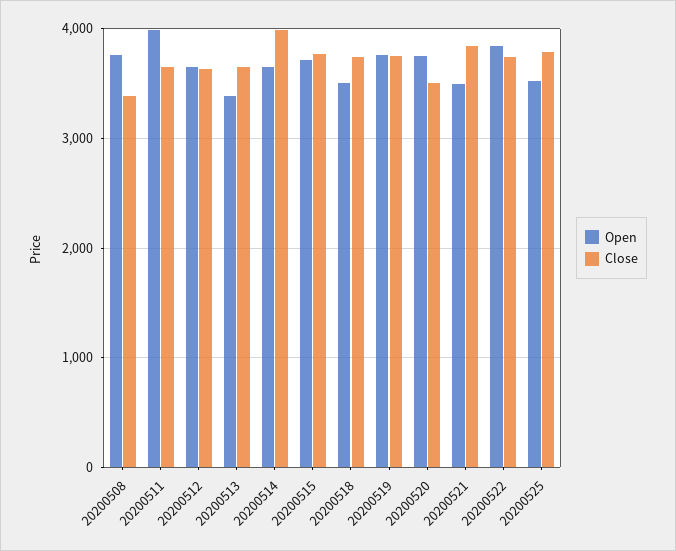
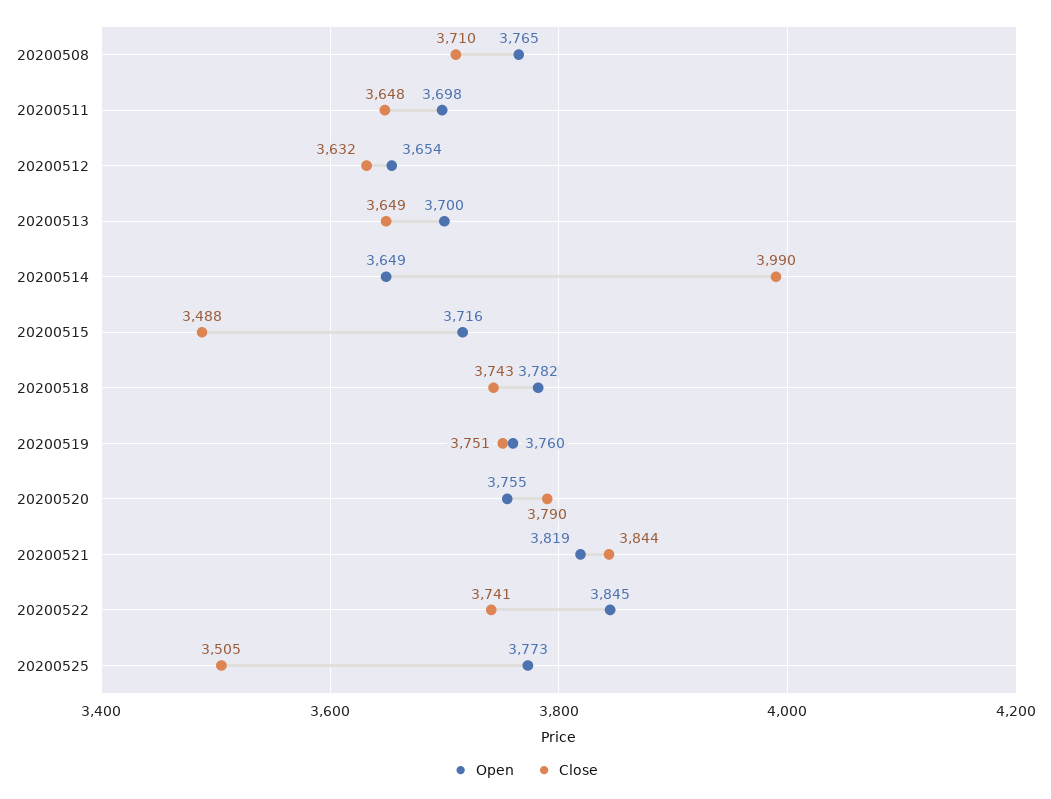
  {
    "Open": {
      "20200508": 3765,
-     "20200511": 4000,
+     "20200511": 3698,
      "20200512": 3654,
-     "20200513": 3400,
+     "20200513": 3700,
      "20200514": 3649,
      "20200515": 3716,
-     "20200518": 3500,
+     "20200518": 3782,
      "20200519": 3760,
      "20200520": 3755,
-     "20200521": 3500,
+     "20200521": 3819,
      "20200522": 3845,
-     "20200525": 3500
+     "20200525": 3773
    },
    "Close": {
-     "20200508": 3400,
+     "20200508": 3710,
      "20200511": 3648,
      "20200512": 3632,
      "20200513": 3649,
      "20200514": 3990,
-     "20200515": 3800,
+     "20200515": 3488,
      "20200518": 3743,
      "20200519": 3751,
-     "20200520": 3500,
+     "20200520": 3790,
      "20200521": 3844,
      "20200522": 3741,
-     "20200525": 3800
+     "20200525": 3505
    }
  }

